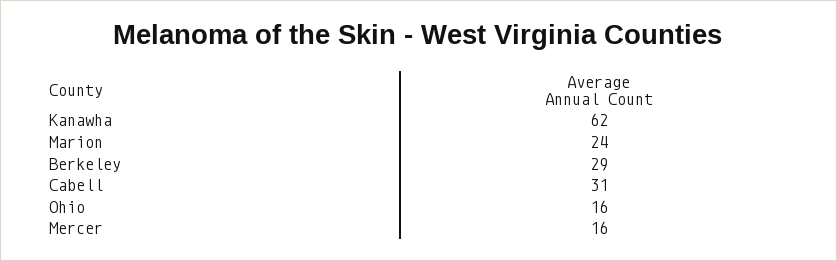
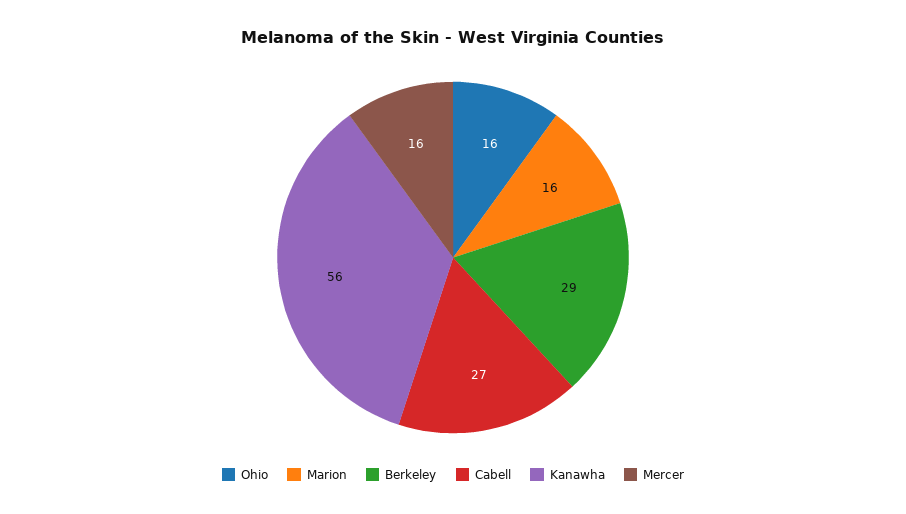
  {
-   "Kanawha": 62,
+   "Kanawha": 56,
-   "Marion": 24,
+   "Marion": 16,
    "Berkeley": 29,
-   "Cabell": 31,
+   "Cabell": 27,
    "Ohio": 16,
    "Mercer": 16
  }

